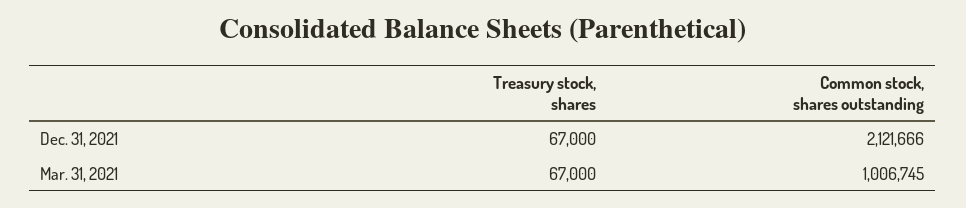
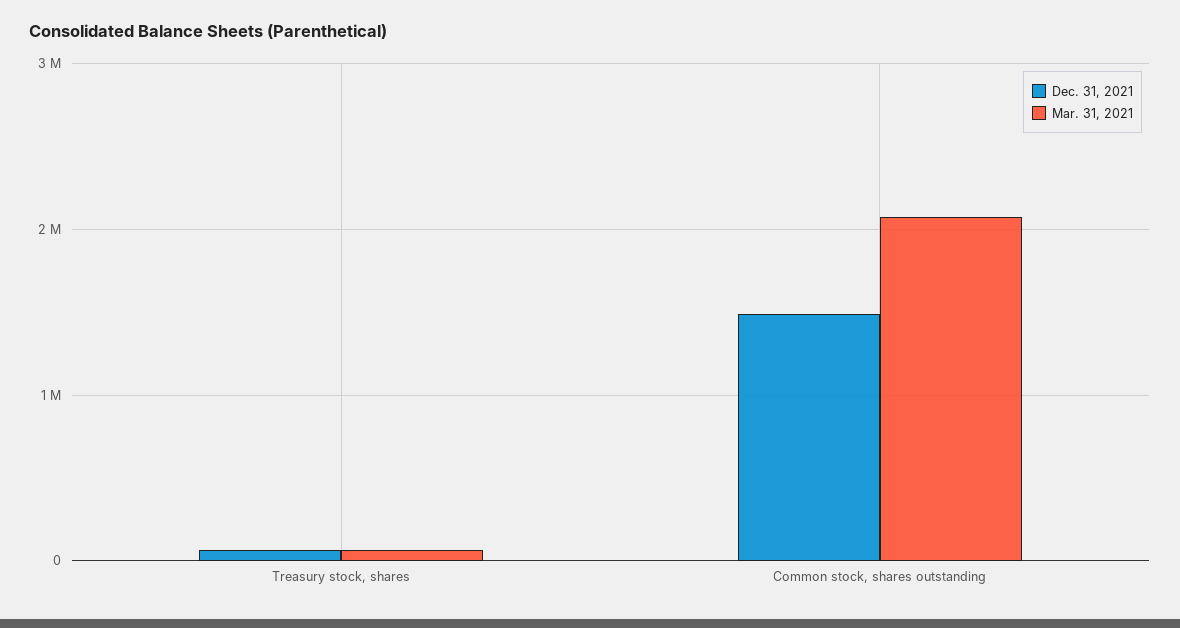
  {
    "Dec. 31, 2021": {
      "Treasury stock, shares": 67000,
-     "Common stock, shares outstanding": 2121666
+     "Common stock, shares outstanding": 1500000
    },
    "Mar. 31, 2021": {
      "Treasury stock, shares": 67000,
-     "Common stock, shares outstanding": 1006745
+     "Common stock, shares outstanding": 2100000
    }
  }

